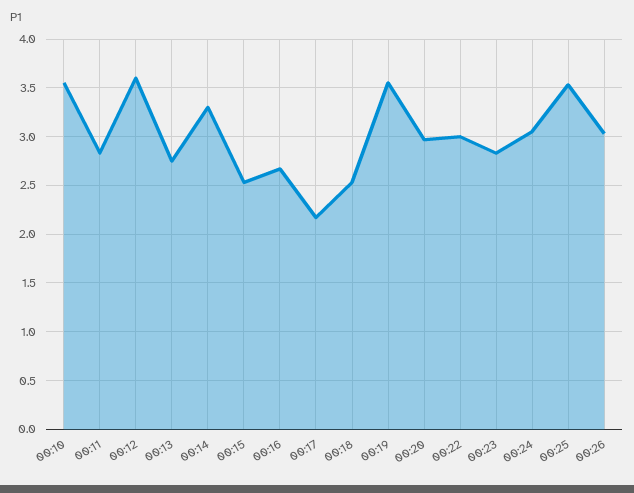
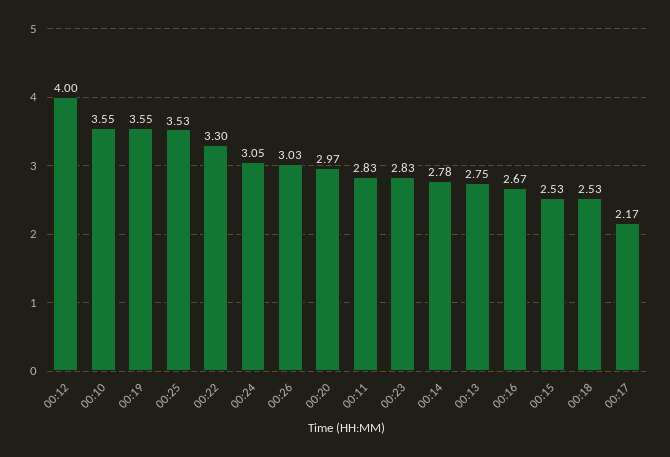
  {
    "00:10": 3.55,
    "00:11": 2.83,
-   "00:12": 3.6,
+   "00:12": 4,
    "00:13": 2.75,
-   "00:14": 3.3,
+   "00:14": 2.78,
    "00:15": 2.53,
    "00:16": 2.67,
    "00:17": 2.17,
    "00:18": 2.53,
    "00:19": 3.55,
    "00:20": 2.97,
-   "00:22": 3,
+   "00:22": 3.3,
    "00:23": 2.83,
    "00:24": 3.05,
    "00:25": 3.53,
    "00:26": 3.03
  }

